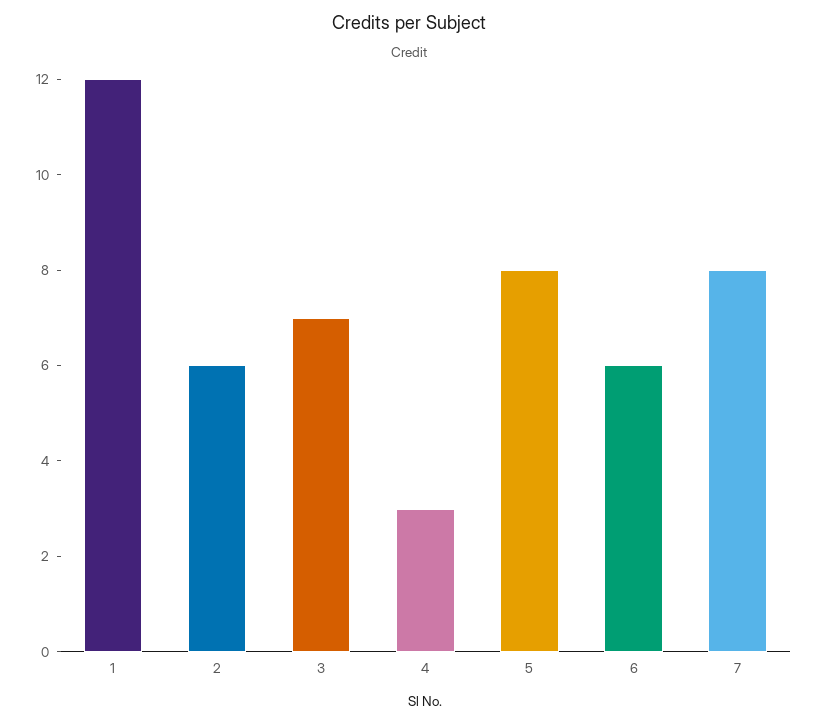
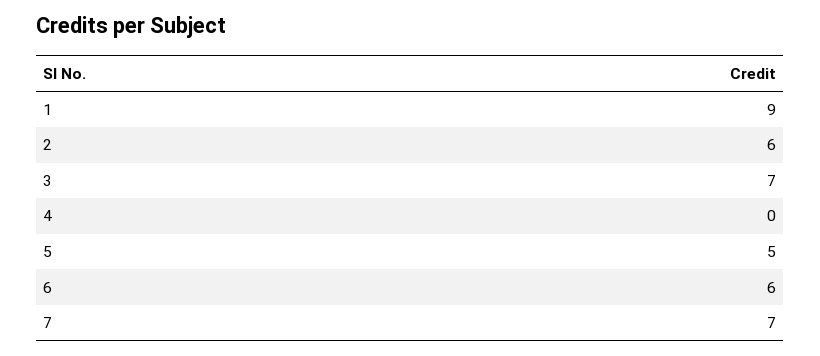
  {
-   "1": 12,
+   "1": 9,
    "2": 6,
    "3": 7,
-   "4": 3,
+   "4": 0,
-   "5": 8,
+   "5": 5,
    "6": 6,
-   "7": 8
+   "7": 7
  }

